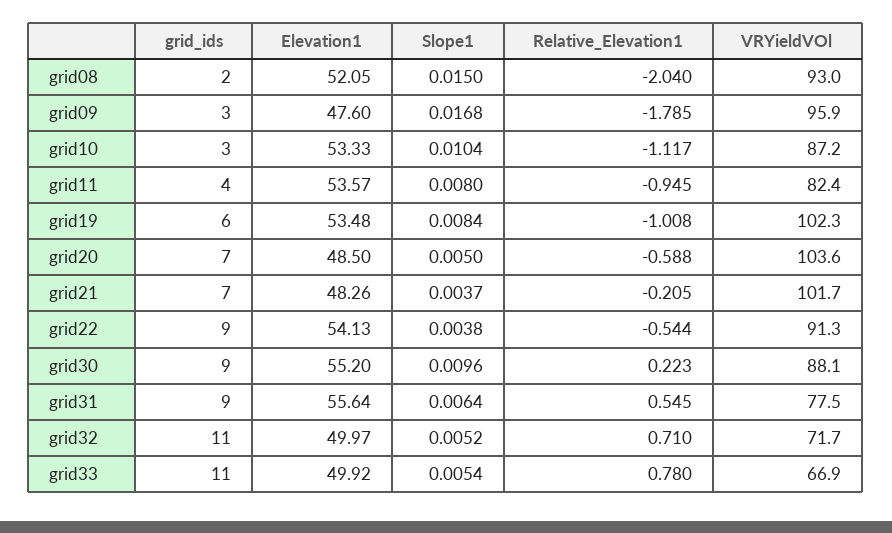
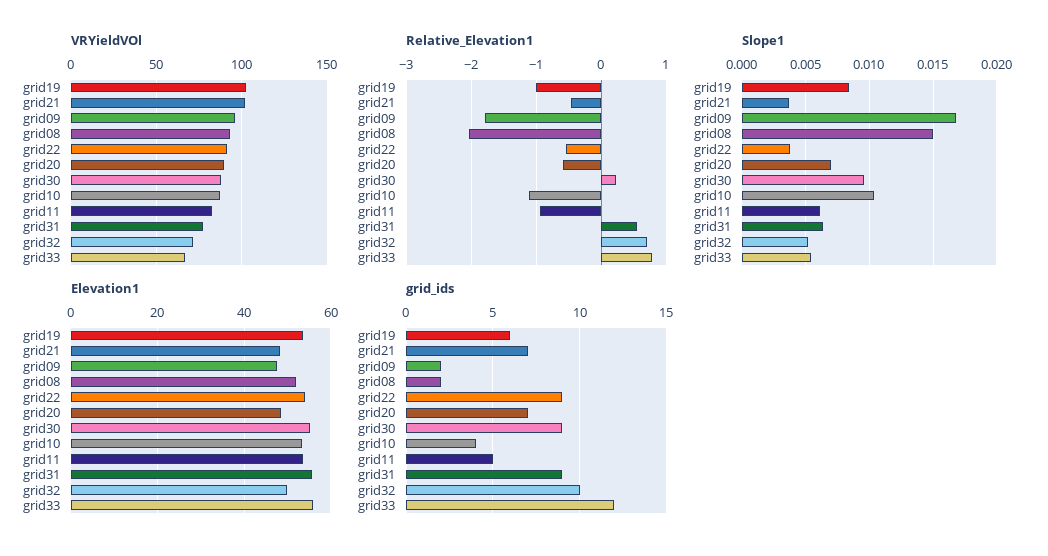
  {
    "grid_ids": {
      "grid08": 2,
-     "grid09": 3,
+     "grid09": 2,
-     "grid10": 3,
+     "grid10": 4,
-     "grid11": 4,
+     "grid11": 5,
      "grid19": 6,
      "grid20": 7,
      "grid21": 7,
      "grid22": 9,
      "grid30": 9,
      "grid31": 9,
-     "grid32": 11,
+     "grid32": 10,
-     "grid33": 11
+     "grid33": 12
    },
    "Elevation1": {
      "grid08": 52.05,
      "grid09": 47.6,
      "grid10": 53.33,
      "grid11": 53.57,
      "grid19": 53.48,
      "grid20": 48.5,
      "grid21": 48.26,
      "grid22": 54.13,
      "grid30": 55.2,
      "grid31": 55.64,
      "grid32": 49.97,
-     "grid33": 49.92
+     "grid33": 56
    },
    "Slope1": {
      "grid08": 0.015,
      "grid09": 0.0168,
      "grid10": 0.0104,
-     "grid11": 0.008,
+     "grid11": 0.006,
      "grid19": 0.0084,
-     "grid20": 0.005,
+     "grid20": 0.007,
      "grid21": 0.0037,
      "grid22": 0.0038,
      "grid30": 0.0096,
      "grid31": 0.0064,
      "grid32": 0.0052,
      "grid33": 0.0054
    },
    "Relative_Elevation1": {
      "grid08": -2.04,
      "grid09": -1.785,
      "grid10": -1.117,
      "grid11": -0.945,
      "grid19": -1.008,
      "grid20": -0.588,
-     "grid21": -0.205,
+     "grid21": -0.5,
      "grid22": -0.544,
      "grid30": 0.223,
      "grid31": 0.545,
      "grid32": 0.71,
      "grid33": 0.78
    },
    "VRYieldVOl": {
      "grid08": 93,
      "grid09": 95.9,
      "grid10": 87.2,
      "grid11": 82.4,
      "grid19": 102.3,
-     "grid20": 103.6,
+     "grid20": 90,
      "grid21": 101.7,
      "grid22": 91.3,
      "grid30": 88.1,
      "grid31": 77.5,
      "grid32": 71.7,
      "grid33": 66.9
    }
  }

